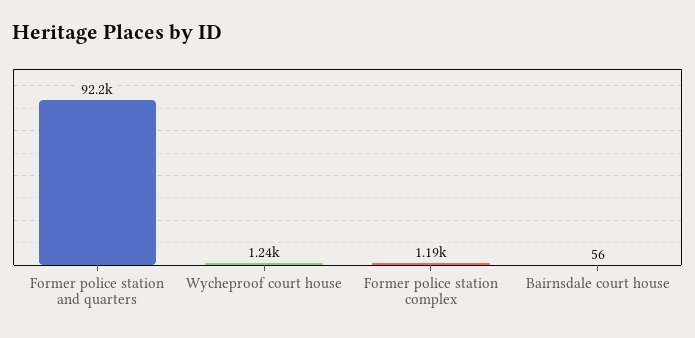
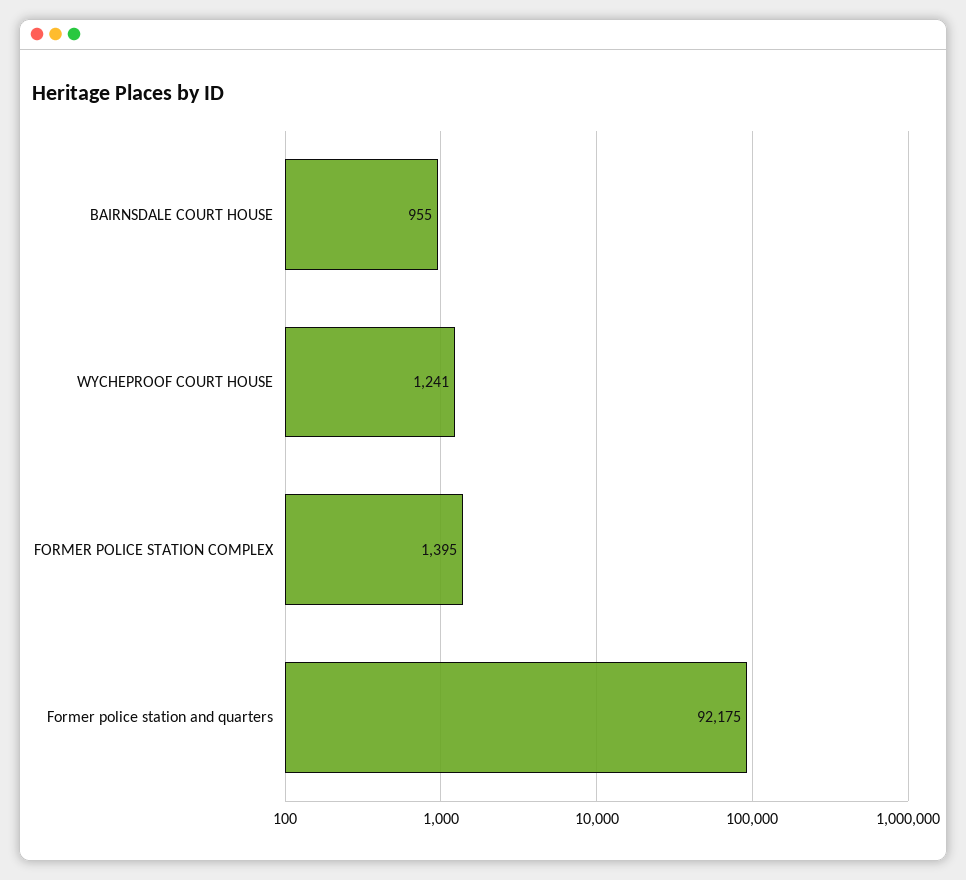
  {
    "Former police station and quarters": 92175,
    "Wycheproof court house": 1241,
-   "Former police station complex": 1190,
+   "Former police station complex": 1395,
-   "Bairnsdale court house": 56
+   "Bairnsdale court house": 955
  }

